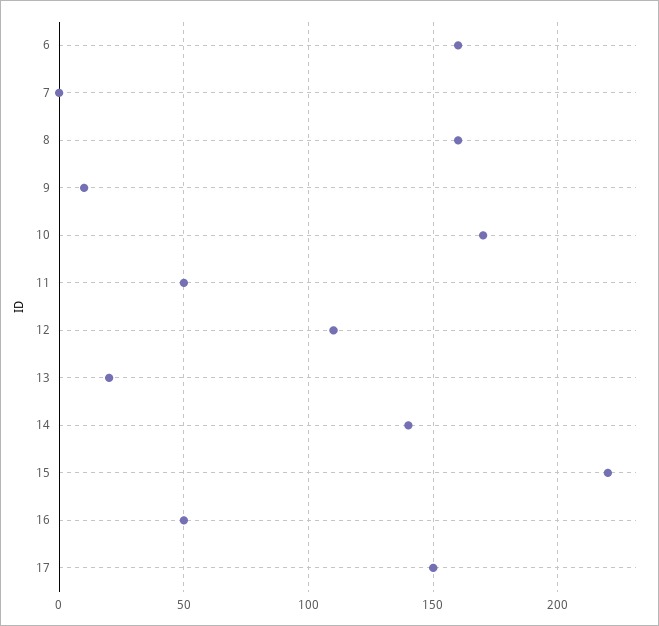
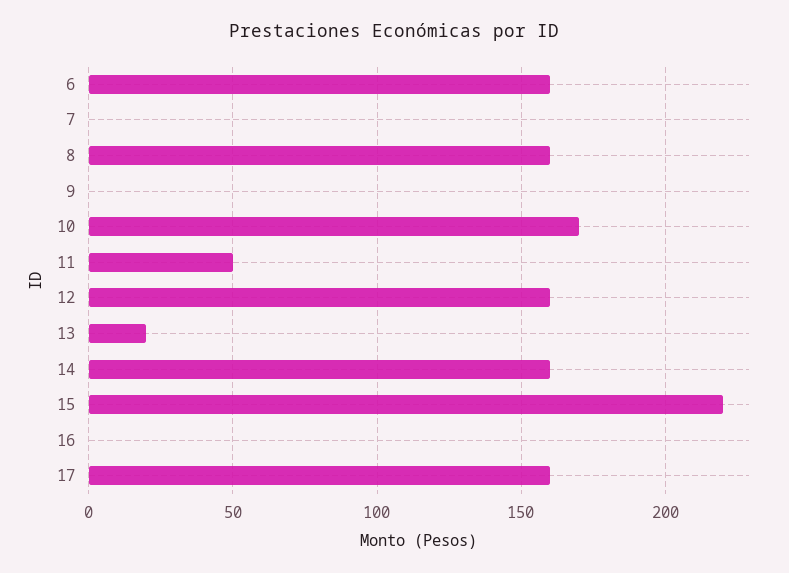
  {
    "6": 160,
    "7": 0,
    "8": 160,
-   "9": 10,
+   "9": 0,
    "10": 170,
    "11": 50,
-   "12": 110,
+   "12": 160,
    "13": 20,
-   "14": 140,
+   "14": 160,
    "15": 220,
-   "16": 50,
+   "16": 0,
-   "17": 150
+   "17": 160
  }

